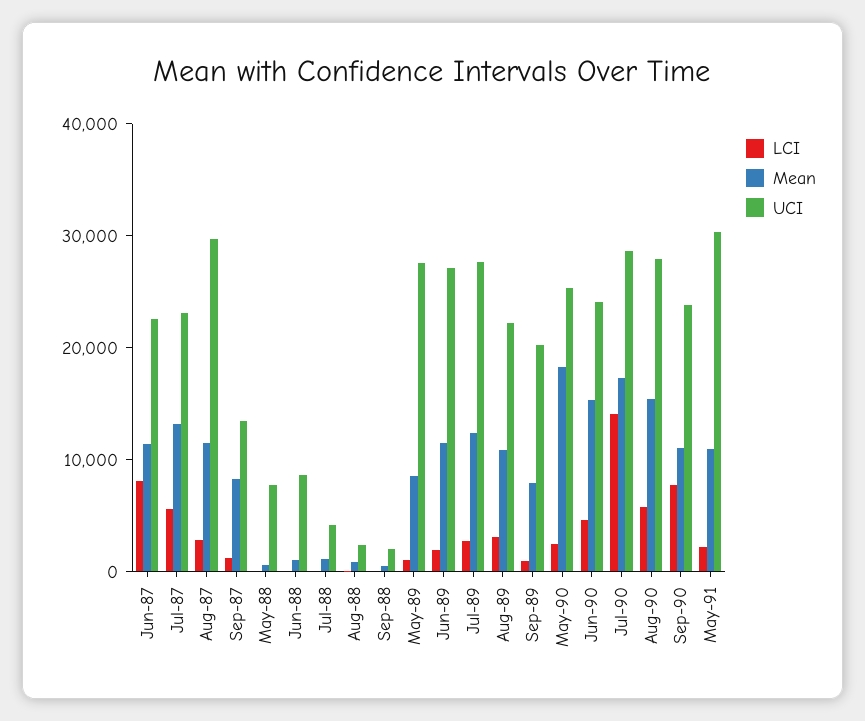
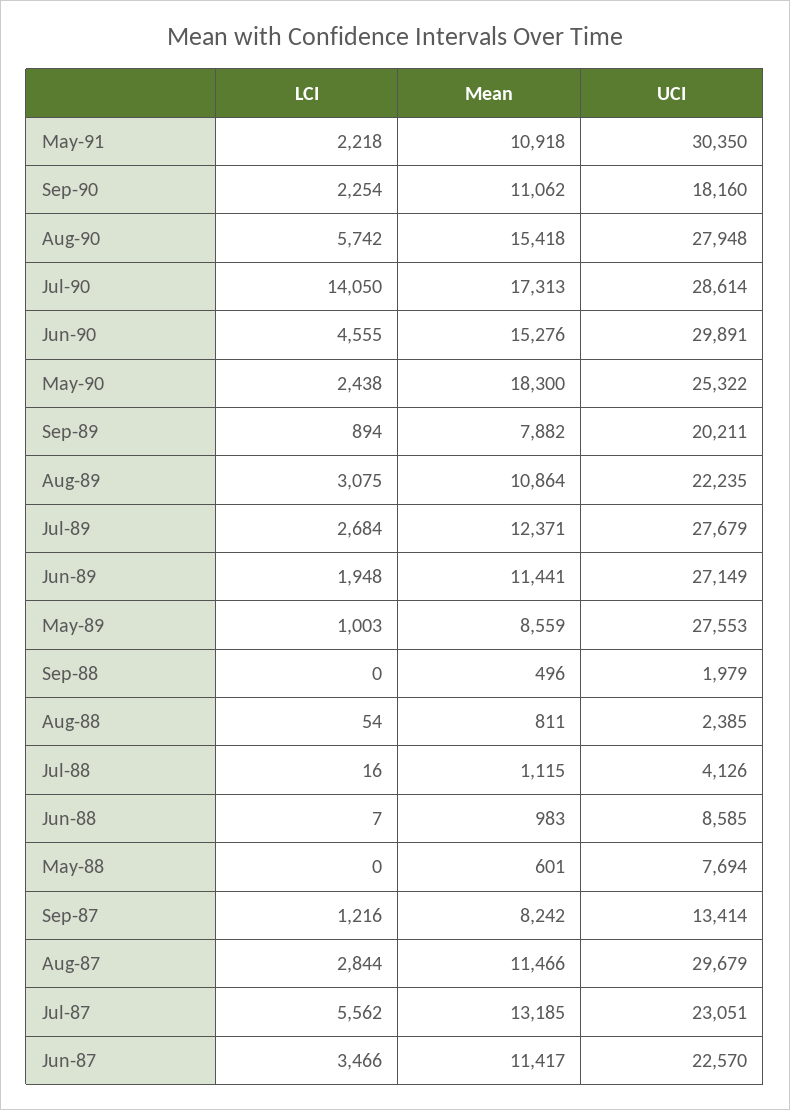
  {
    "LCI": {
-     "Jun-87": 8000,
+     "Jun-87": 3466,
      "Jul-87": 5562,
      "Aug-87": 2844,
      "Sep-87": 1216,
      "May-88": 0,
      "Jun-88": 7,
      "Jul-88": 16,
      "Aug-88": 54,
      "Sep-88": 0,
      "May-89": 1003,
      "Jun-89": 1948,
      "Jul-89": 2684,
      "Aug-89": 3075,
      "Sep-89": 894,
      "May-90": 2438,
      "Jun-90": 4555,
      "Jul-90": 14050,
      "Aug-90": 5742,
-     "Sep-90": 8000,
+     "Sep-90": 2254,
      "May-91": 2218
    },
    "Mean": {
      "Jun-87": 11417,
      "Jul-87": 13185,
      "Aug-87": 11466,
      "Sep-87": 8242,
      "May-88": 601,
      "Jun-88": 983,
      "Jul-88": 1115,
      "Aug-88": 811,
      "Sep-88": 496,
      "May-89": 8559,
      "Jun-89": 11441,
      "Jul-89": 12371,
      "Aug-89": 10864,
      "Sep-89": 7882,
      "May-90": 18300,
      "Jun-90": 15276,
      "Jul-90": 17313,
      "Aug-90": 15418,
      "Sep-90": 11062,
      "May-91": 10918
    },
    "UCI": {
      "Jun-87": 22570,
      "Jul-87": 23051,
      "Aug-87": 29679,
      "Sep-87": 13414,
      "May-88": 7694,
      "Jun-88": 8585,
      "Jul-88": 4126,
      "Aug-88": 2385,
      "Sep-88": 1979,
      "May-89": 27553,
      "Jun-89": 27149,
      "Jul-89": 27679,
      "Aug-89": 22235,
      "Sep-89": 20211,
      "May-90": 25322,
-     "Jun-90": 24000,
+     "Jun-90": 29891,
      "Jul-90": 28614,
      "Aug-90": 27948,
-     "Sep-90": 24000,
+     "Sep-90": 18160,
      "May-91": 30350
    }
  }

